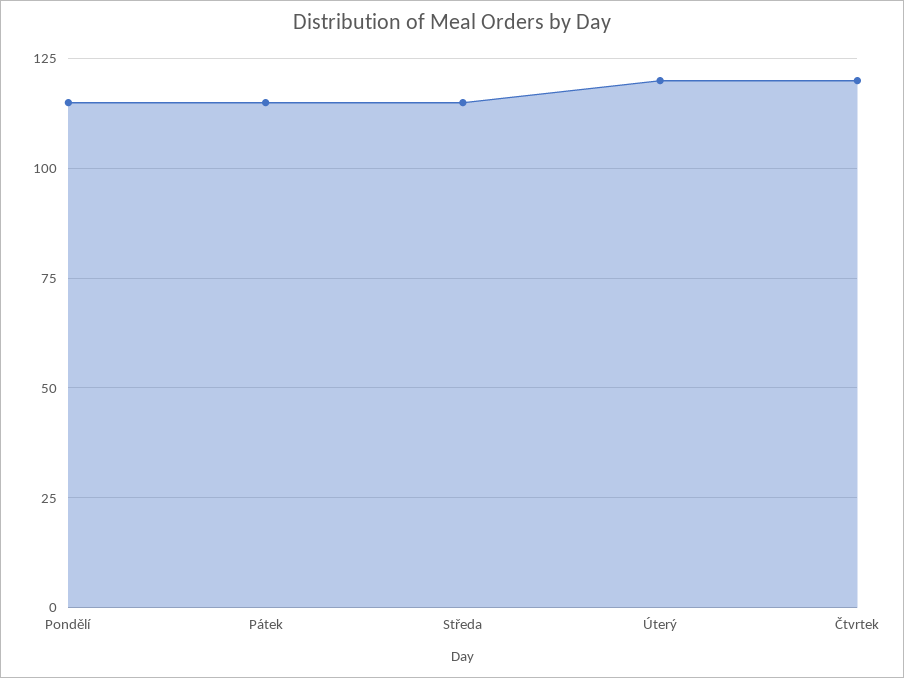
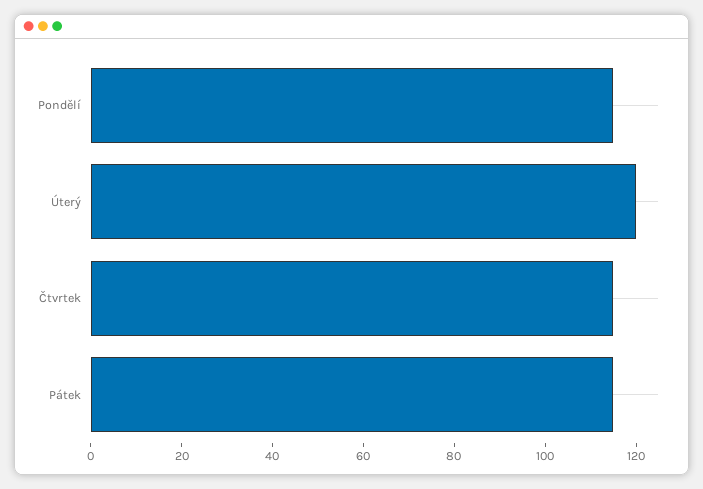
  {
    "Pondělí": 115,
    "Pátek": 115,
-   "Středa": 115,
    "Úterý": 120,
-   "Čtvrtek": 120
+   "Čtvrtek": 115
  }

